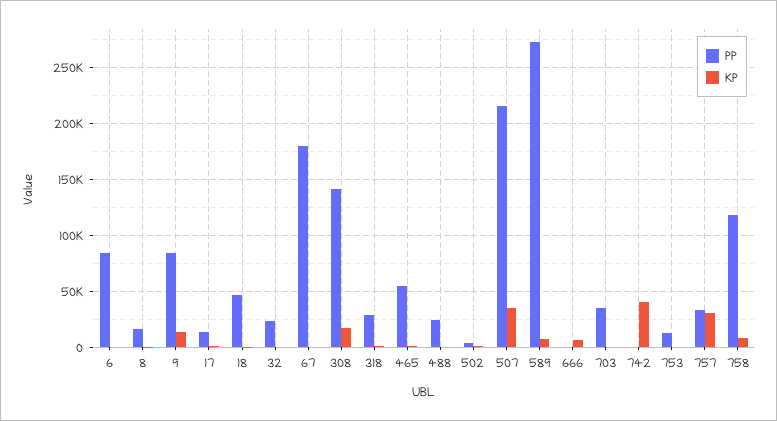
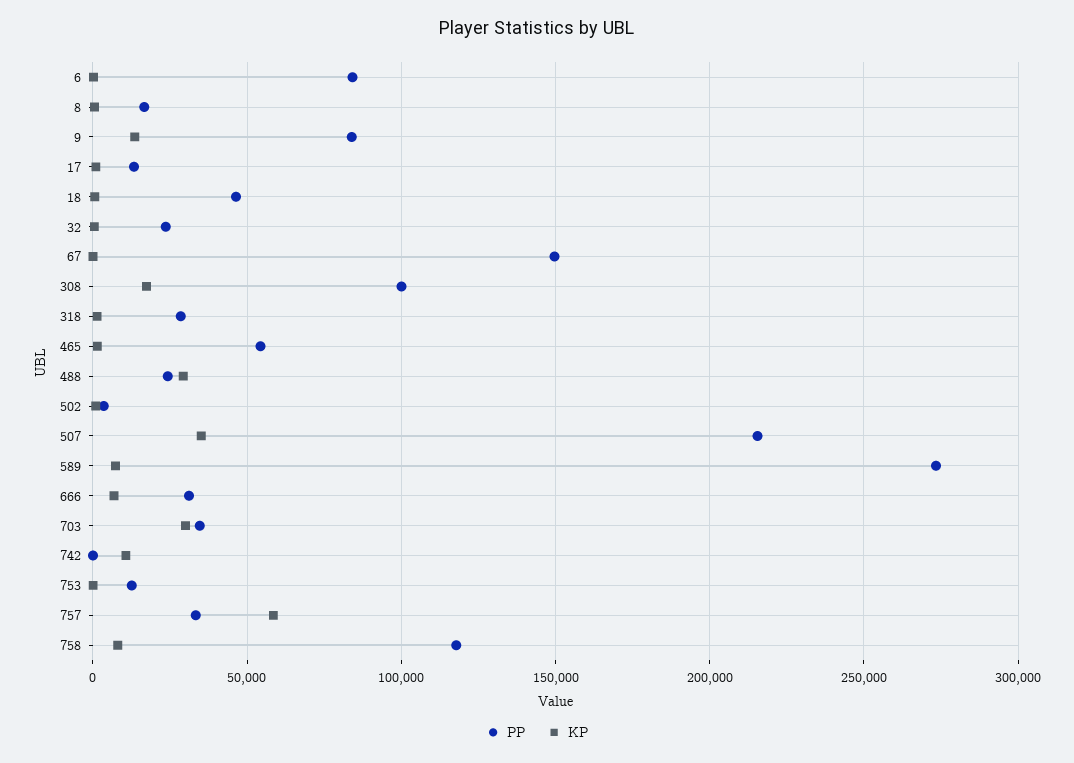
  {
    "PP": {
      "6": 85000,
      "8": 15000,
      "9": 85000,
      "17": 15000,
      "18": 45000,
      "32": 25000,
-     "67": 180000,
+     "67": 150000,
-     "308": 140000,
+     "308": 100000,
      "318": 30000,
      "465": 55000,
      "488": 25000,
      "502": 5000,
      "507": 215000,
      "589": 275000,
-     "666": 0,
+     "666": 30000,
      "703": 35000,
      "742": 0,
      "753": 15000,
      "757": 35000,
      "758": 120000
    },
    "KP": {
      "6": 0,
      "8": 0,
      "9": 15000,
      "17": 0,
      "18": 0,
      "32": 0,
      "67": 0,
      "308": 15000,
      "318": 0,
      "465": 0,
-     "488": 0,
+     "488": 30000,
      "502": 0,
      "507": 35000,
      "589": 5000,
      "666": 5000,
-     "703": 0,
+     "703": 30000,
-     "742": 40000,
+     "742": 10000,
      "753": 0,
-     "757": 30000,
+     "757": 60000,
      "758": 10000
    }
  }

